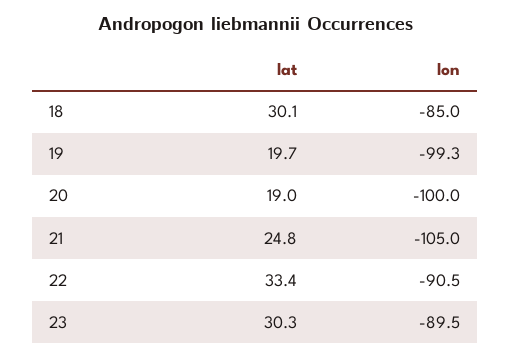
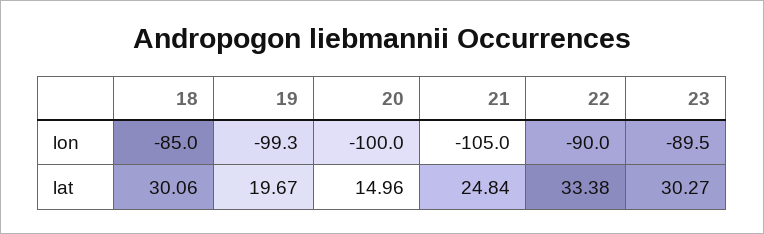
  {
    "lat": {
      "18": 30.06,
      "19": 19.67,
-     "20": 19,
+     "20": 14.96,
      "21": 24.84,
      "22": 33.38,
      "23": 30.27
    },
    "lon": {
      "18": -85,
      "19": -99.3,
      "20": -100,
      "21": -105,
-     "22": -90.5,
+     "22": -90,
      "23": -89.5
    }
  }

